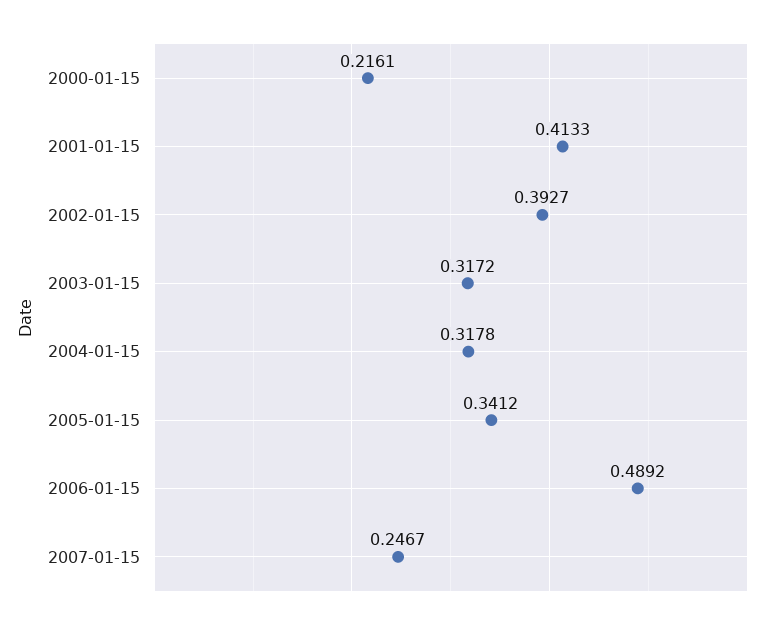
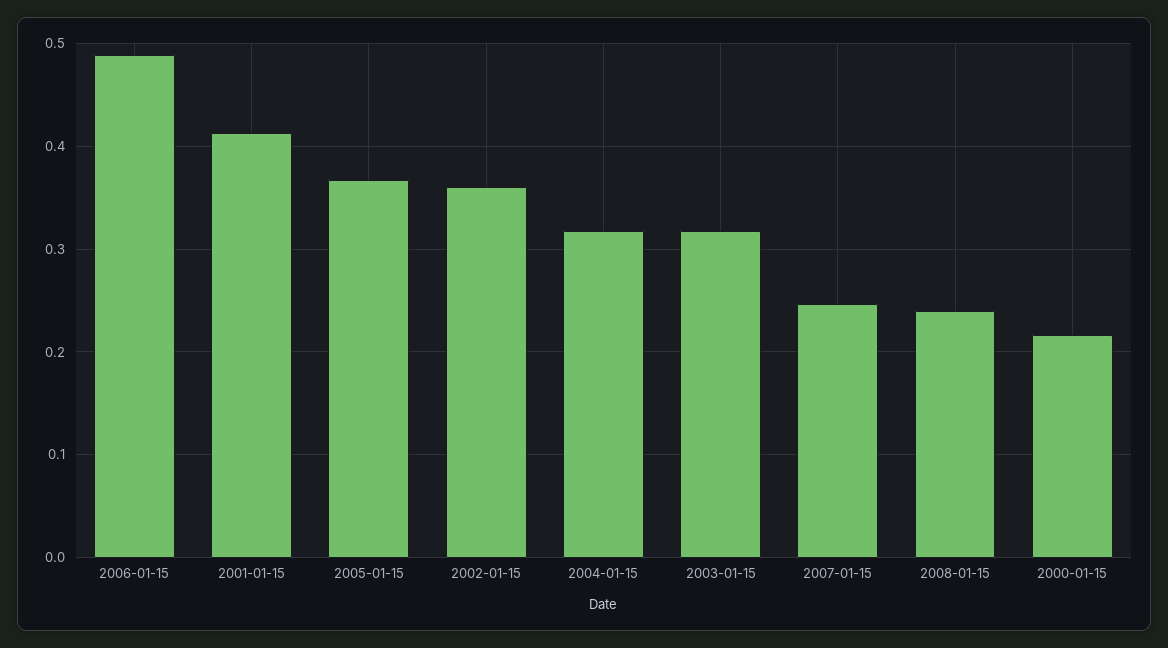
  {
    "2000-01-15": 0.2161,
    "2001-01-15": 0.4133,
-   "2002-01-15": 0.3927,
+   "2002-01-15": 0.36,
    "2003-01-15": 0.3172,
    "2004-01-15": 0.3178,
-   "2005-01-15": 0.3412,
+   "2005-01-15": 0.37,
    "2006-01-15": 0.4892,
-   "2007-01-15": 0.2467
+   "2007-01-15": 0.2467,
+   "2008-01-15": 0.24
  }

